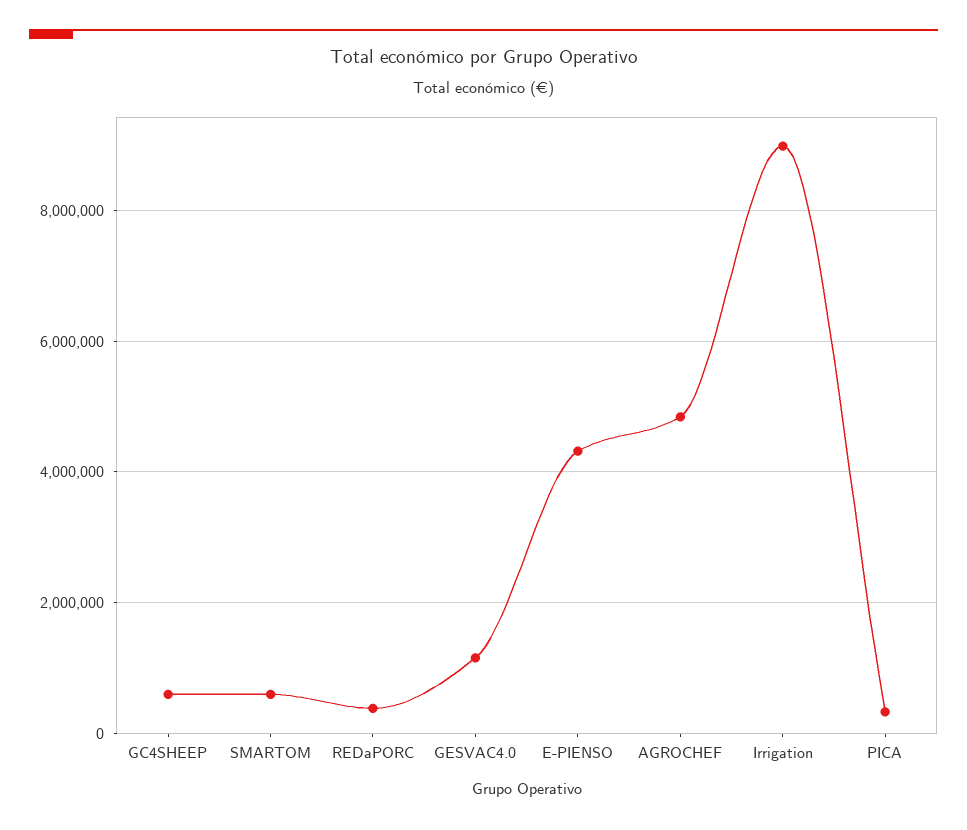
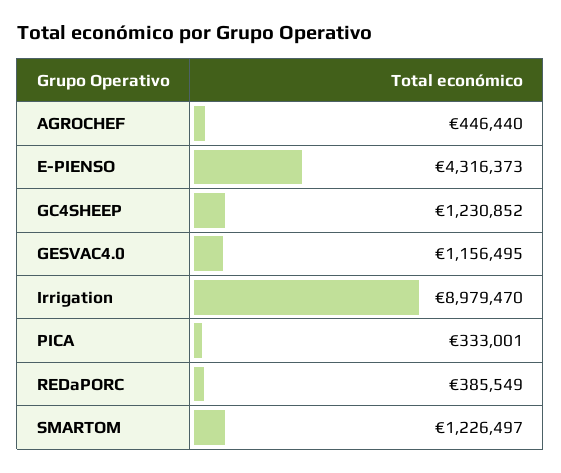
  {
-   "GC4SHEEP": 600000,
+   "GC4SHEEP": 1230852,
-   "SMARTOM": 600000,
+   "SMARTOM": 1226497,
    "REDaPORC": 385549,
    "GESVAC4.0": 1156495,
    "E-PIENSO": 4316373,
-   "AGROCHEF": 4800000,
+   "AGROCHEF": 446440,
    "Irrigation": 8979470,
    "PICA": 333001
  }

